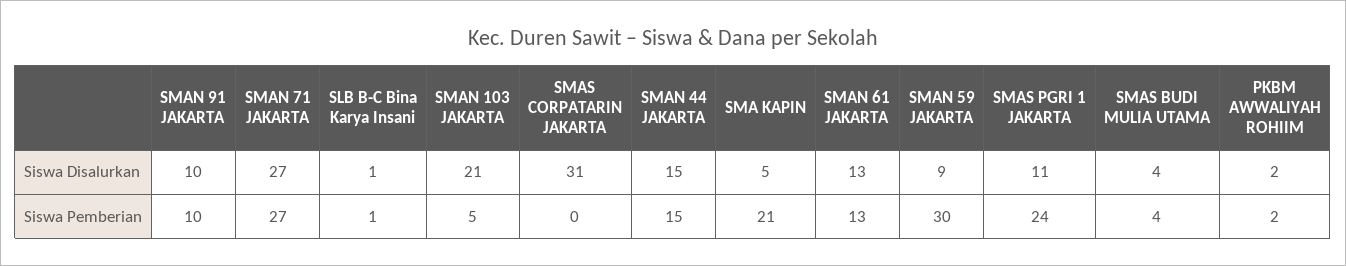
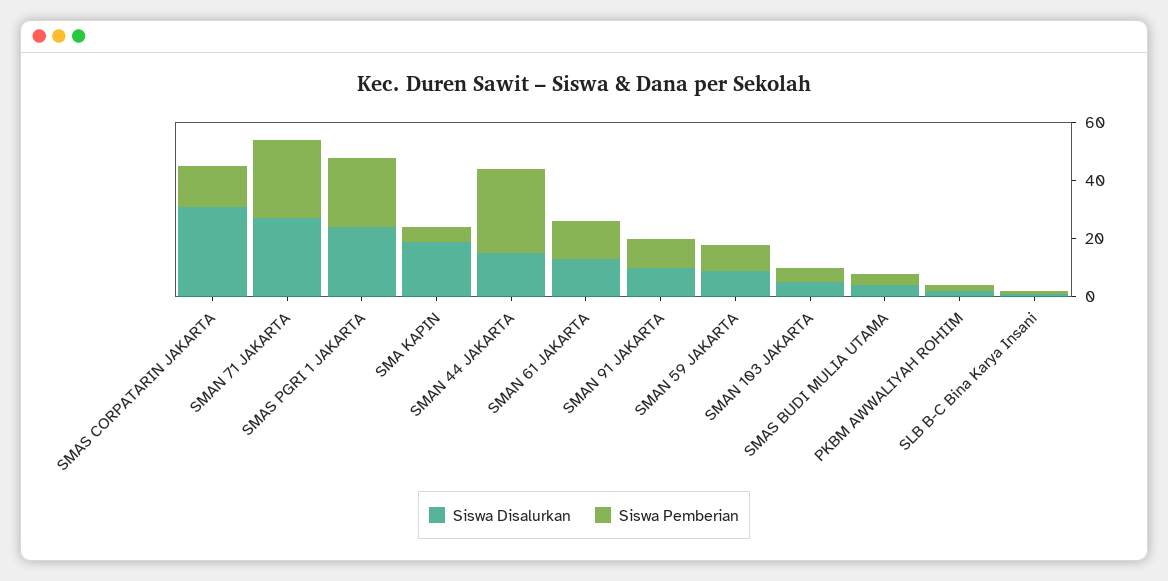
  {
    "Siswa Disalurkan": {
      "SMAN 91 JAKARTA": 10,
      "SMAN 71 JAKARTA": 27,
      "SLB B-C Bina Karya Insani": 1,
-     "SMAN 103 JAKARTA": 21,
+     "SMAN 103 JAKARTA": 5,
      "SMAS CORPATARIN JAKARTA": 31,
      "SMAN 44 JAKARTA": 15,
-     "SMA KAPIN": 5,
+     "SMA KAPIN": 20,
      "SMAN 61 JAKARTA": 13,
      "SMAN 59 JAKARTA": 9,
-     "SMAS PGRI 1 JAKARTA": 11,
+     "SMAS PGRI 1 JAKARTA": 25,
      "SMAS BUDI MULIA UTAMA": 4,
      "PKBM AWWALIYAH ROHIIM": 2
    },
    "Siswa Pemberian": {
      "SMAN 91 JAKARTA": 10,
      "SMAN 71 JAKARTA": 27,
      "SLB B-C Bina Karya Insani": 1,
      "SMAN 103 JAKARTA": 5,
-     "SMAS CORPATARIN JAKARTA": 0,
+     "SMAS CORPATARIN JAKARTA": 15,
-     "SMAN 44 JAKARTA": 15,
+     "SMAN 44 JAKARTA": 30,
-     "SMA KAPIN": 21,
+     "SMA KAPIN": 5,
      "SMAN 61 JAKARTA": 13,
-     "SMAN 59 JAKARTA": 30,
+     "SMAN 59 JAKARTA": 10,
      "SMAS PGRI 1 JAKARTA": 24,
      "SMAS BUDI MULIA UTAMA": 4,
      "PKBM AWWALIYAH ROHIIM": 2
    }
  }

